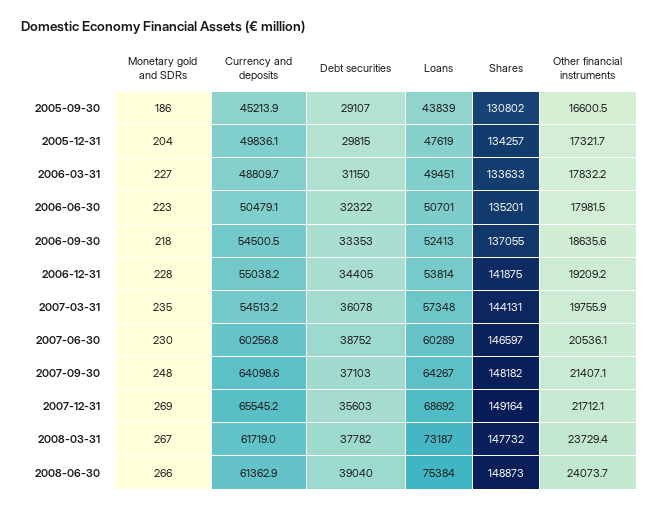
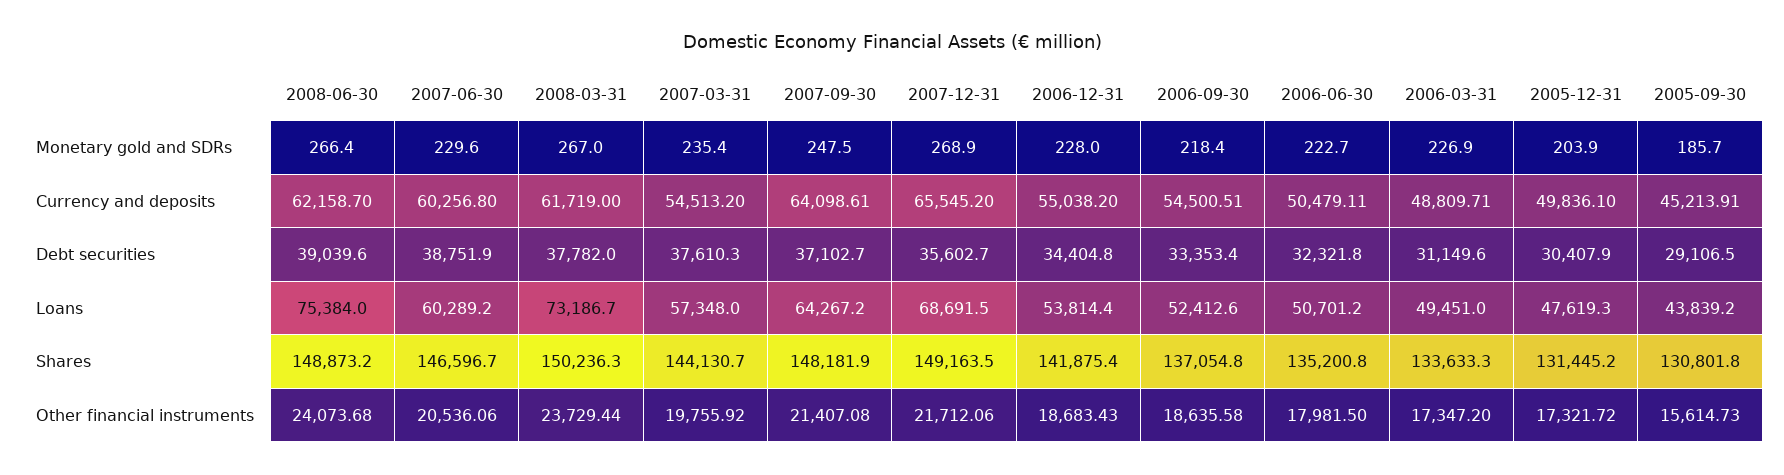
  {
    "Monetary gold and SDRs": {
      "2005-09-30": 185.7,
      "2005-12-31": 203.9,
      "2006-03-31": 226.9,
      "2006-06-30": 222.7,
      "2006-09-30": 218.4,
      "2006-12-31": 228,
      "2007-03-31": 235.4,
      "2007-06-30": 229.6,
      "2007-09-30": 247.5,
      "2007-12-31": 268.9,
      "2008-03-31": 267,
      "2008-06-30": 266.4
    },
    "Currency and deposits": {
      "2005-09-30": 45213.91,
      "2005-12-31": 49836.1,
      "2006-03-31": 48809.71,
      "2006-06-30": 50479.11,
      "2006-09-30": 54500.51,
      "2006-12-31": 55038.2,
      "2007-03-31": 54513.2,
      "2007-06-30": 60256.8,
      "2007-09-30": 64098.61,
      "2007-12-31": 65545.2,
      "2008-03-31": 61719,
-     "2008-06-30": 61362.9
+     "2008-06-30": 62158.7
    },
    "Debt securities": {
      "2005-09-30": 29106.5,
-     "2005-12-31": 29815,
+     "2005-12-31": 30407.9,
      "2006-03-31": 31149.6,
      "2006-06-30": 32321.8,
      "2006-09-30": 33353.4,
      "2006-12-31": 34404.8,
-     "2007-03-31": 36078,
+     "2007-03-31": 37610.3,
      "2007-06-30": 38751.9,
      "2007-09-30": 37102.7,
      "2007-12-31": 35602.7,
      "2008-03-31": 37782,
      "2008-06-30": 39039.6
    },
    "Loans": {
      "2005-09-30": 43839.2,
      "2005-12-31": 47619.3,
      "2006-03-31": 49451,
      "2006-06-30": 50701.2,
      "2006-09-30": 52412.6,
      "2006-12-31": 53814.4,
      "2007-03-31": 57348,
      "2007-06-30": 60289.2,
      "2007-09-30": 64267.2,
      "2007-12-31": 68691.5,
      "2008-03-31": 73186.7,
      "2008-06-30": 75384
    },
    "Shares": {
      "2005-09-30": 130801.8,
-     "2005-12-31": 134257,
+     "2005-12-31": 131445.2,
      "2006-03-31": 133633.3,
      "2006-06-30": 135200.8,
      "2006-09-30": 137054.8,
      "2006-12-31": 141875.4,
      "2007-03-31": 144130.7,
      "2007-06-30": 146596.7,
      "2007-09-30": 148181.9,
      "2007-12-31": 149163.5,
-     "2008-03-31": 147732,
+     "2008-03-31": 150236.3,
      "2008-06-30": 148873.2
    },
    "Other financial instruments": {
-     "2005-09-30": 16600.5,
+     "2005-09-30": 15614.73,
      "2005-12-31": 17321.72,
-     "2006-03-31": 17832.2,
+     "2006-03-31": 17347.2,
      "2006-06-30": 17981.5,
      "2006-09-30": 18635.58,
-     "2006-12-31": 19209.2,
+     "2006-12-31": 18683.43,
      "2007-03-31": 19755.92,
      "2007-06-30": 20536.06,
      "2007-09-30": 21407.08,
      "2007-12-31": 21712.06,
      "2008-03-31": 23729.44,
      "2008-06-30": 24073.68
    }
  }

